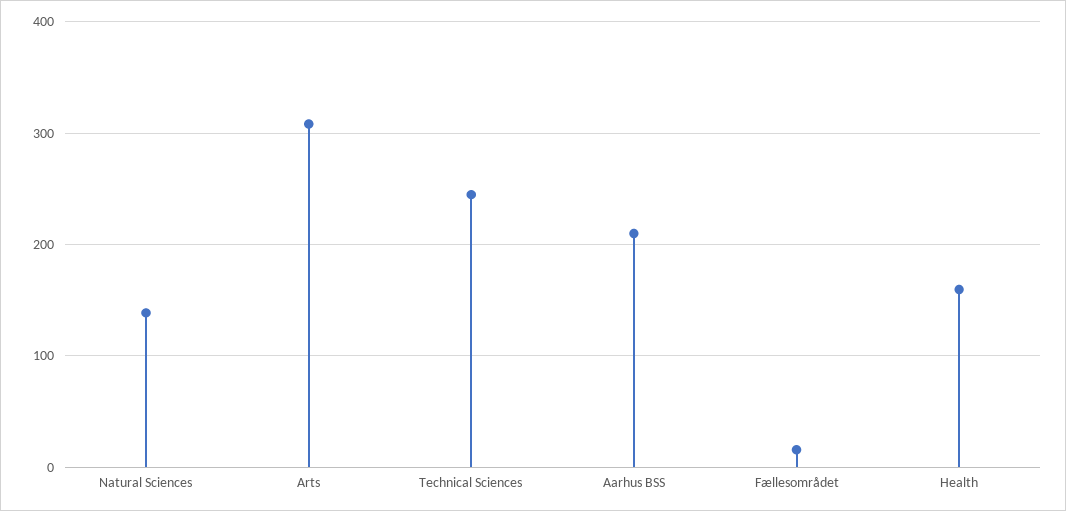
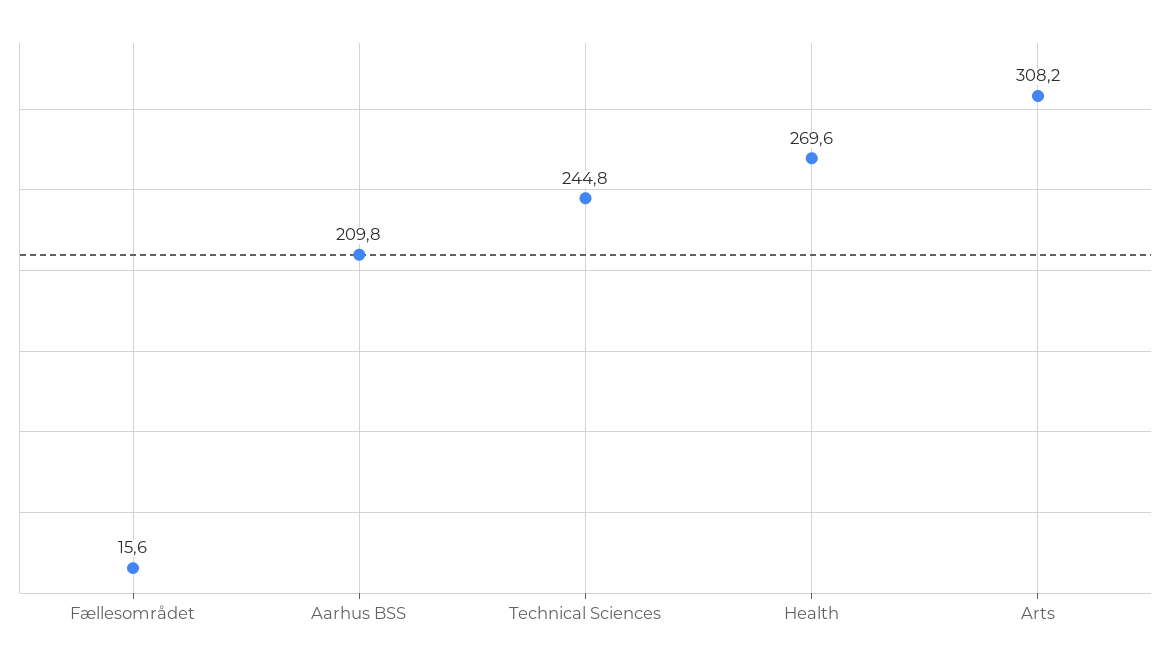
  {
-   "Natural Sciences": 140,
    "Arts": 308.2,
    "Technical Sciences": 244.8,
    "Aarhus BSS": 209.8,
    "Fællesområdet": 15.6,
-   "Health": 160
+   "Health": 269.6
  }

